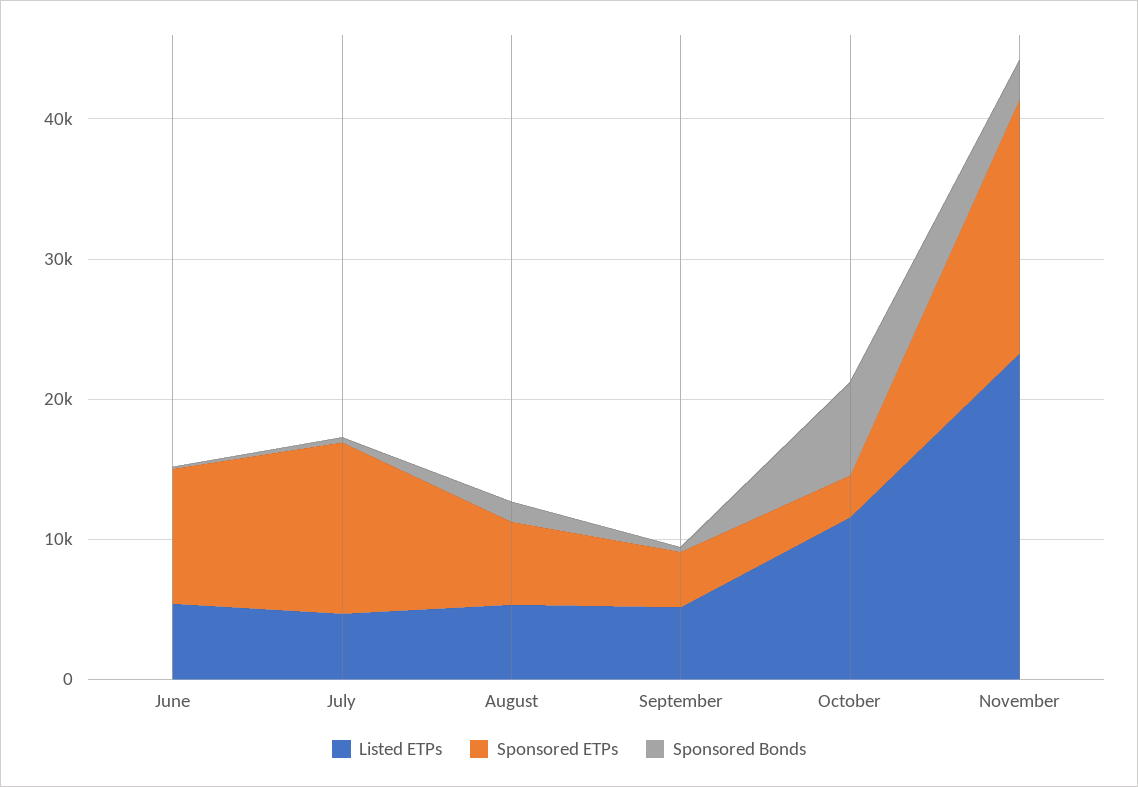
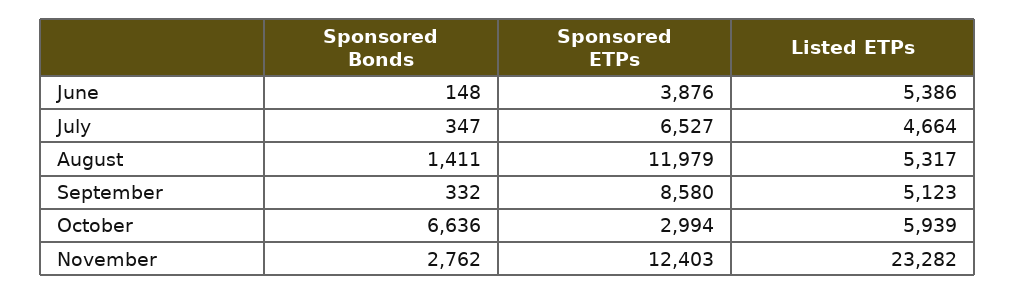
  {
    "Listed ETPs": {
      "June": 5386,
      "July": 4664,
      "August": 5317,
      "September": 5123,
-     "October": 12000,
+     "October": 5939,
      "November": 23282
    },
    "Sponsored ETPs": {
-     "June": 10000,
+     "June": 3876,
-     "July": 12000,
+     "July": 6527,
-     "August": 6000,
+     "August": 11979,
-     "September": 4000,
+     "September": 8580,
      "October": 2994,
-     "November": 18000
+     "November": 12403
    },
    "Sponsored Bonds": {
      "June": 148,
      "July": 347,
      "August": 1411,
      "September": 332,
      "October": 6636,
      "November": 2762
    }
  }

